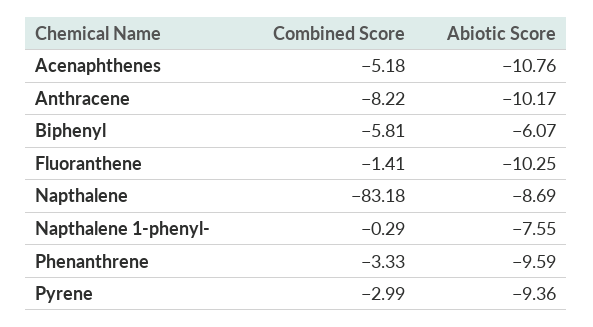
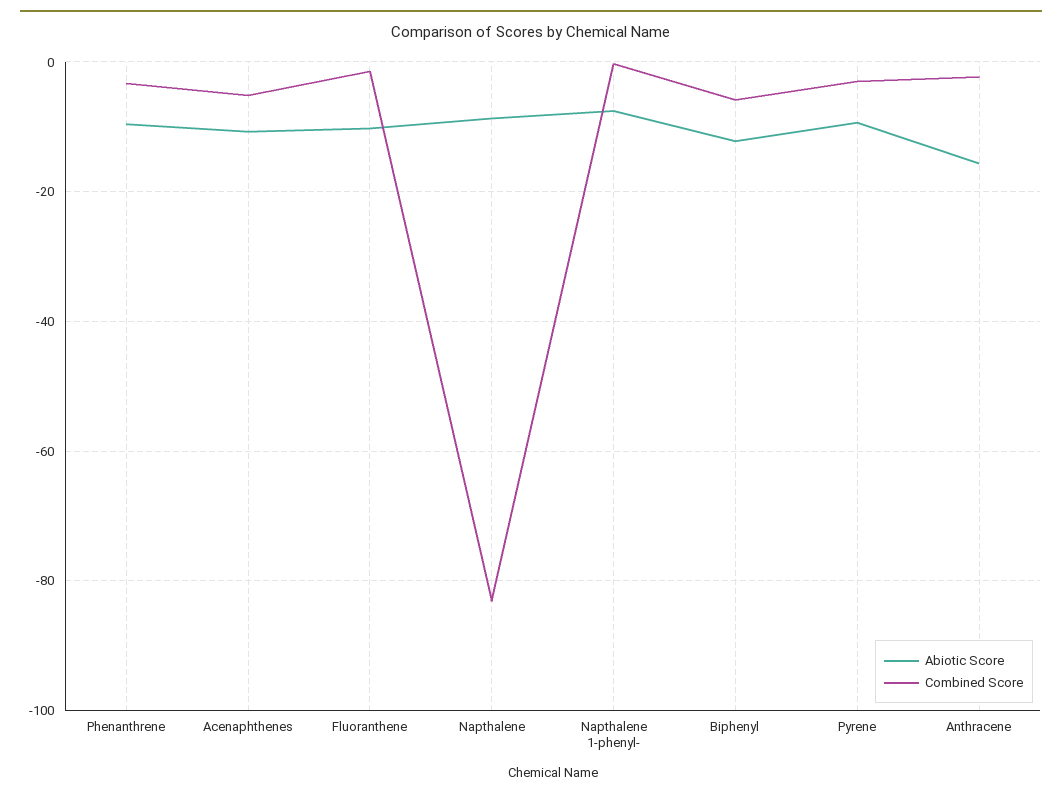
  {
    "Combined Score": {
      "Acenaphthenes": -5.18,
-     "Anthracene": -8.22,
+     "Anthracene": -2,
      "Biphenyl": -5.81,
      "Fluoranthene": -1.41,
      "Napthalene": -83.18,
      "Napthalene 1-phenyl-": -0.29,
      "Phenanthrene": -3.33,
      "Pyrene": -2.99
    },
    "Abiotic Score": {
      "Acenaphthenes": -10.76,
-     "Anthracene": -10.17,
+     "Anthracene": -16,
-     "Biphenyl": -6.07,
+     "Biphenyl": -12,
      "Fluoranthene": -10.25,
      "Napthalene": -8.69,
      "Napthalene 1-phenyl-": -7.55,
      "Phenanthrene": -9.59,
      "Pyrene": -9.36
    }
  }

